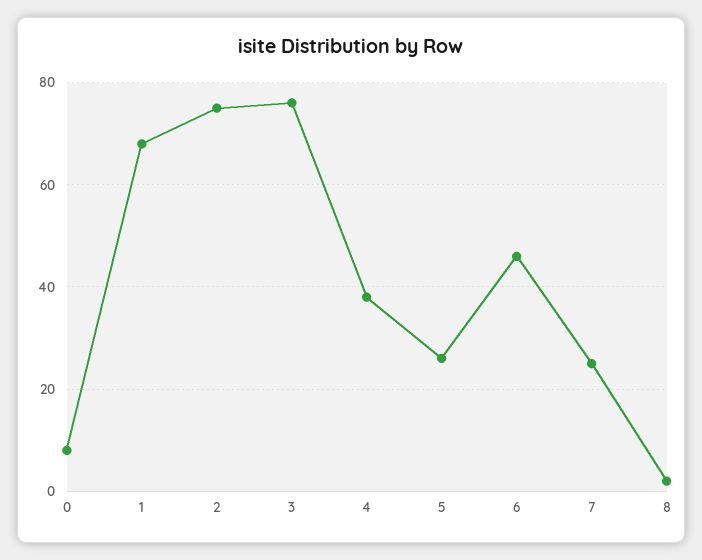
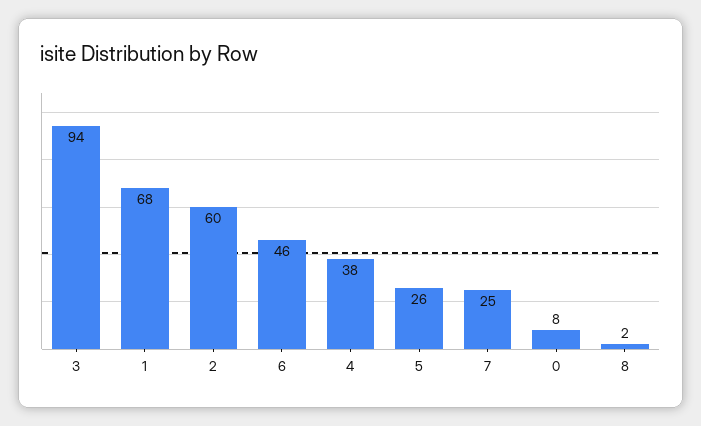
  {
    "0": 8,
    "1": 68,
-   "2": 75,
+   "2": 60,
-   "3": 75,
+   "3": 94,
    "4": 38,
    "5": 26,
    "6": 46,
    "7": 25,
    "8": 2
  }

